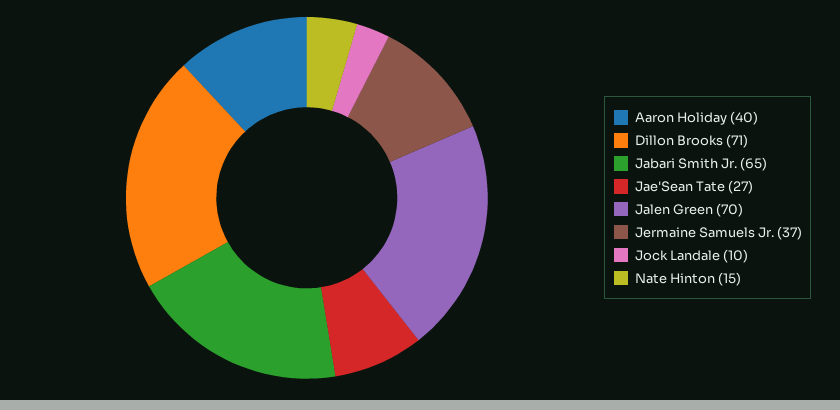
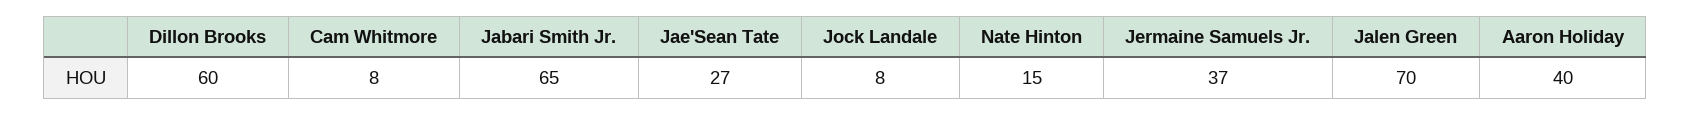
  {
    "Aaron Holiday": 40,
-   "Dillon Brooks": 71,
+   "Dillon Brooks": 60,
    "Jabari Smith Jr.": 65,
    "Jae'Sean Tate": 27,
    "Jalen Green": 70,
    "Jermaine Samuels Jr.": 37,
-   "Jock Landale": 10,
+   "Jock Landale": 8,
-   "Nate Hinton": 15
+   "Nate Hinton": 15,
+   "Cam Whitmore": 8
  }

